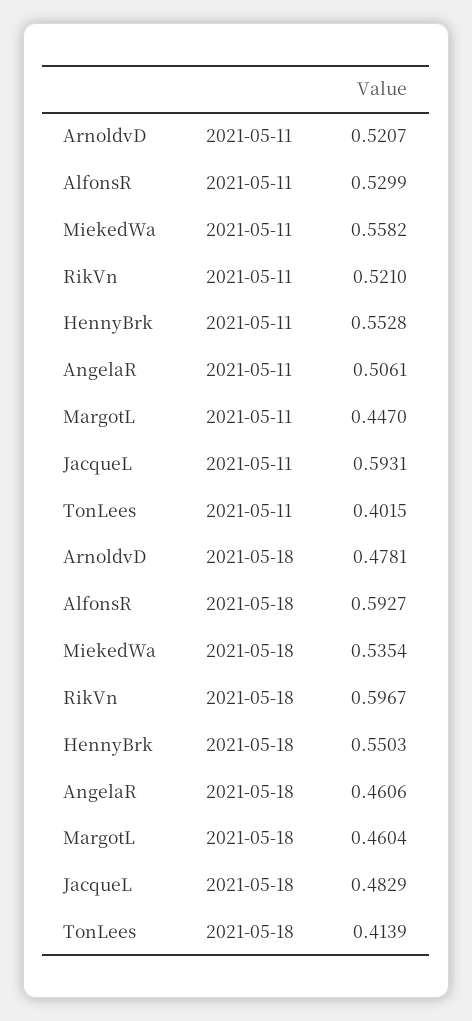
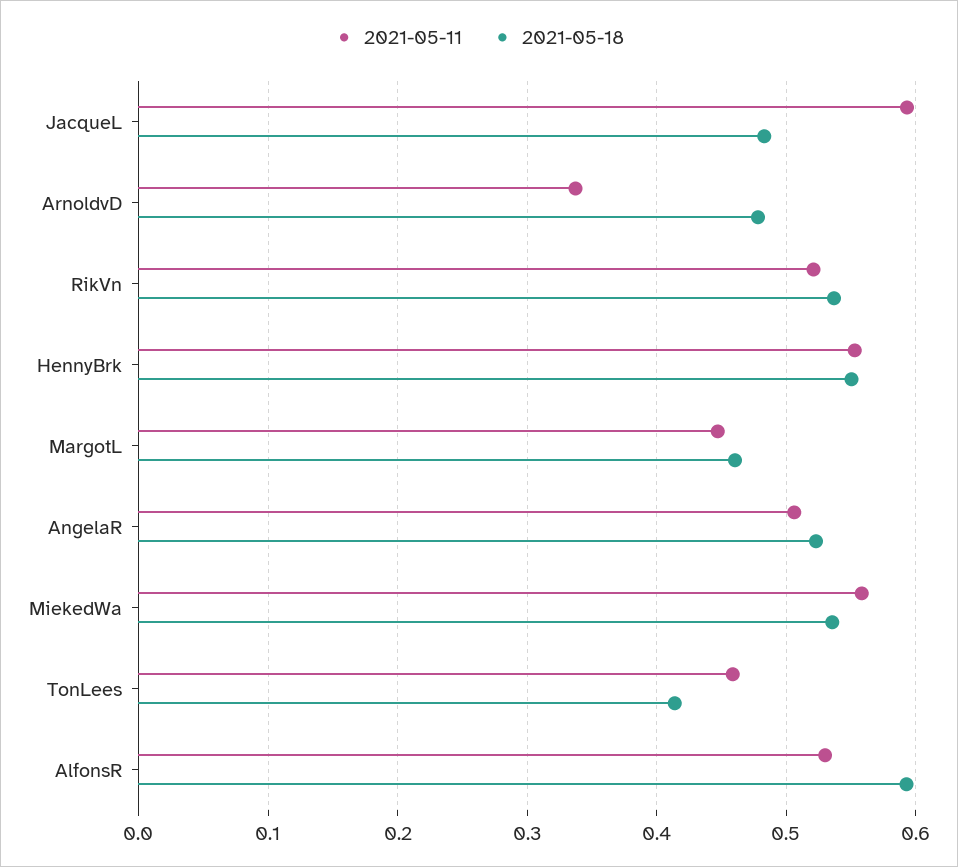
  {
    "2021-05-11": {
-     "ArnoldvD": 0.5207,
+     "ArnoldvD": 0.34,
      "AlfonsR": 0.5299,
      "MiekedWa": 0.5582,
      "RikVn": 0.521,
      "HennyBrk": 0.5528,
      "AngelaR": 0.5061,
      "MargotL": 0.447,
      "JacqueL": 0.5931,
-     "TonLees": 0.4015
+     "TonLees": 0.46
    },
    "2021-05-18": {
      "ArnoldvD": 0.4781,
      "AlfonsR": 0.5927,
      "MiekedWa": 0.5354,
-     "RikVn": 0.5967,
+     "RikVn": 0.54,
      "HennyBrk": 0.5503,
-     "AngelaR": 0.4606,
+     "AngelaR": 0.52,
      "MargotL": 0.4604,
      "JacqueL": 0.4829,
      "TonLees": 0.4139
    }
  }

